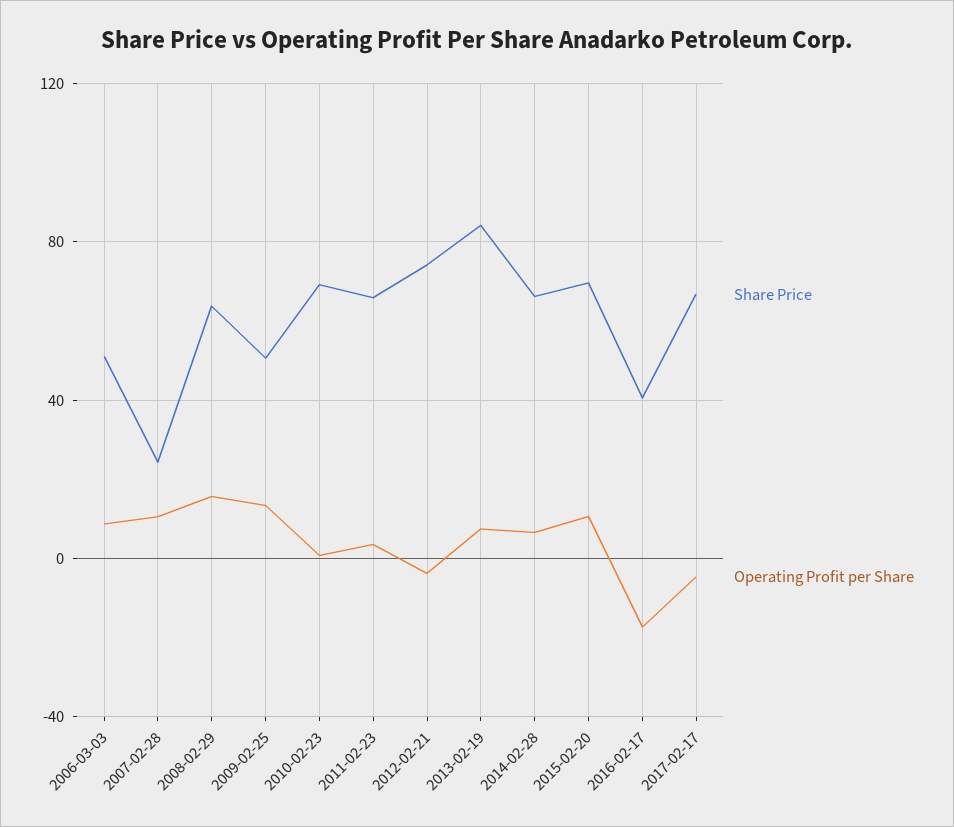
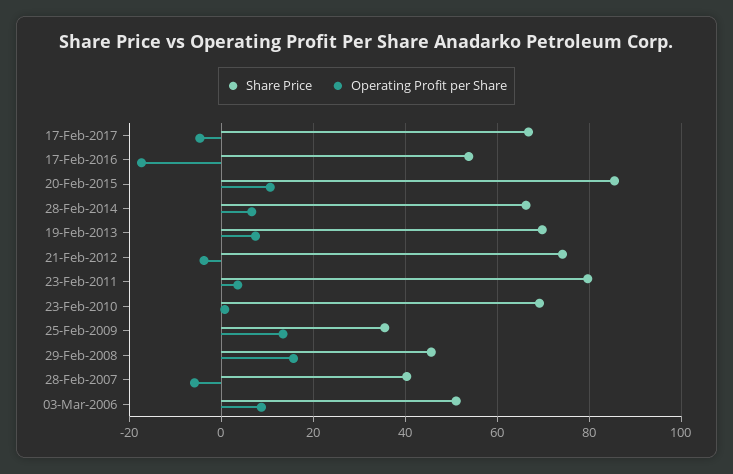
  {
    "Share Price": {
      "2006-03-03": 52,
-     "2007-02-28": 25,
+     "2007-02-28": 40,
-     "2008-02-29": 65,
+     "2008-02-29": 46,
-     "2009-02-25": 50,
+     "2009-02-25": 36,
      "2010-02-23": 70,
-     "2011-02-23": 65,
+     "2011-02-23": 80,
      "2012-02-21": 74,
-     "2013-02-19": 85,
+     "2013-02-19": 70,
      "2014-02-28": 66,
-     "2015-02-20": 70,
+     "2015-02-20": 86,
-     "2016-02-17": 40,
+     "2016-02-17": 54,
      "2017-02-17": 66
    },
    "Operating Profit per Share": {
      "2006-03-03": 8,
-     "2007-02-28": 10,
+     "2007-02-28": -6,
      "2008-02-29": 16,
      "2009-02-25": 14,
      "2010-02-23": 0,
      "2011-02-23": 4,
      "2012-02-21": -4,
      "2013-02-19": 8,
      "2014-02-28": 6,
      "2015-02-20": 10,
      "2016-02-17": -18,
      "2017-02-17": -4
    }
  }

